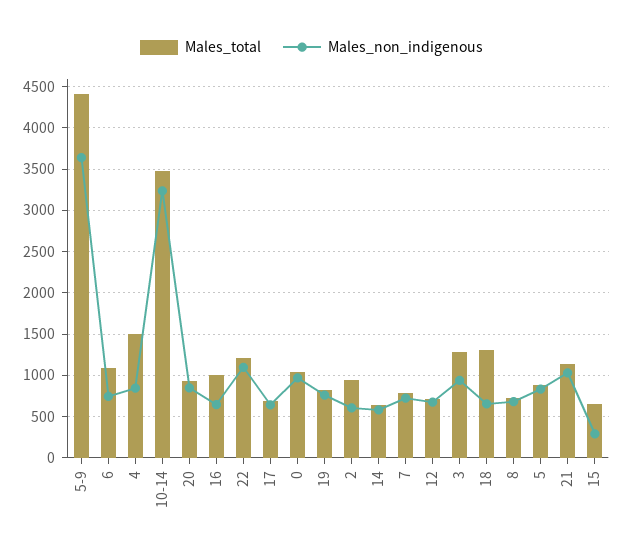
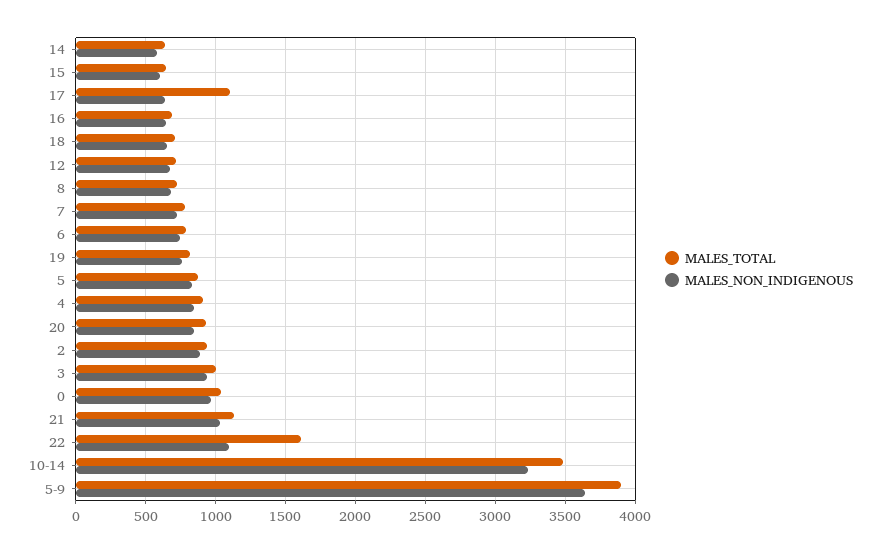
  {
    "Males_total": {
-     "5-9": 4400,
+     "5-9": 3900,
-     "6": 1100,
+     "6": 800,
-     "4": 1500,
+     "4": 900,
      "10-14": 3500,
      "20": 950,
-     "16": 1000,
+     "16": 700,
-     "22": 1200,
+     "22": 1600,
-     "17": 700,
+     "17": 1100,
      "0": 1050,
      "19": 800,
      "2": 950,
      "14": 650,
      "7": 800,
      "12": 700,
-     "3": 1300,
+     "3": 1000,
-     "18": 1300,
+     "18": 700,
      "8": 700,
      "5": 900,
      "21": 1150,
      "15": 650
    },
    "Males_non_indigenous": {
      "5-9": 3650,
      "6": 750,
      "4": 850,
      "10-14": 3250,
      "20": 850,
      "16": 650,
      "22": 1100,
      "17": 650,
      "0": 950,
      "19": 750,
-     "2": 600,
+     "2": 900,
      "14": 600,
      "7": 700,
      "12": 700,
      "3": 950,
      "18": 650,
      "8": 700,
      "5": 850,
      "21": 1050,
-     "15": 300
+     "15": 600
    }
  }

